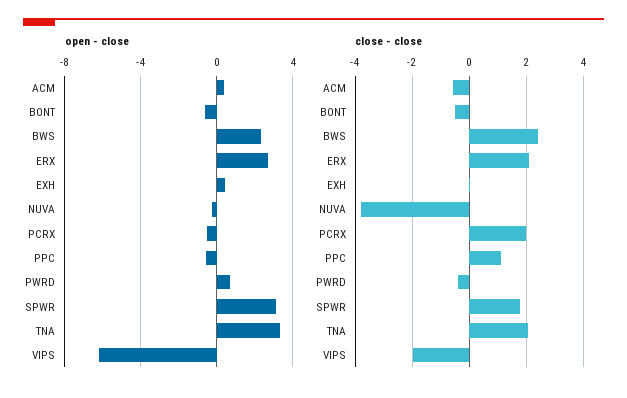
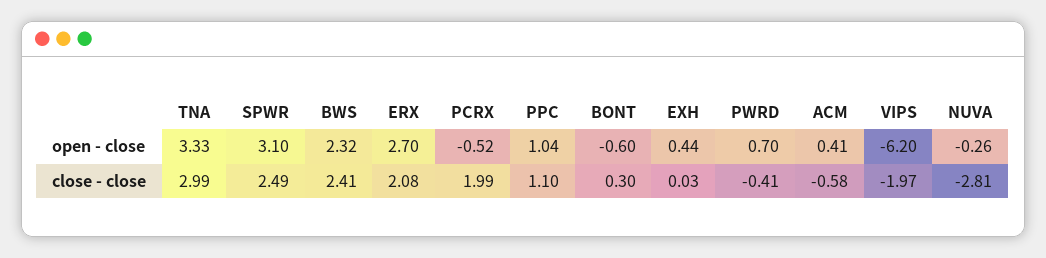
  {
    "open - close": {
      "ACM": 0.41,
      "BONT": -0.6,
      "BWS": 2.32,
      "ERX": 2.7,
      "EXH": 0.44,
      "NUVA": -0.26,
      "PCRX": -0.52,
-     "PPC": -0.5,
+     "PPC": 1.04,
      "PWRD": 0.7,
      "SPWR": 3.1,
      "TNA": 3.33,
      "VIPS": -6.2
    },
    "close - close": {
      "ACM": -0.58,
-     "BONT": -0.5,
+     "BONT": 0.3,
      "BWS": 2.41,
      "ERX": 2.08,
      "EXH": 0.03,
-     "NUVA": -3.75,
+     "NUVA": -2.81,
      "PCRX": 1.99,
      "PPC": 1.1,
      "PWRD": -0.41,
-     "SPWR": 1.75,
+     "SPWR": 2.49,
-     "TNA": 2,
+     "TNA": 2.99,
      "VIPS": -1.97
    }
  }

